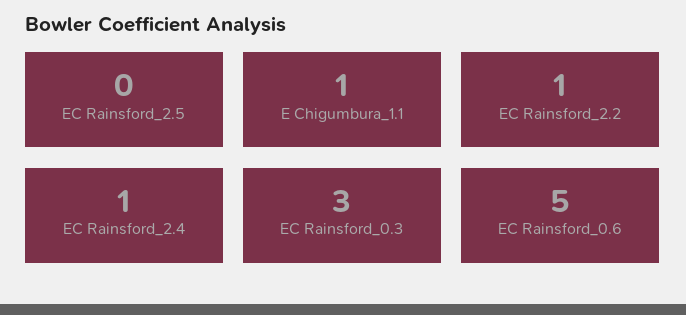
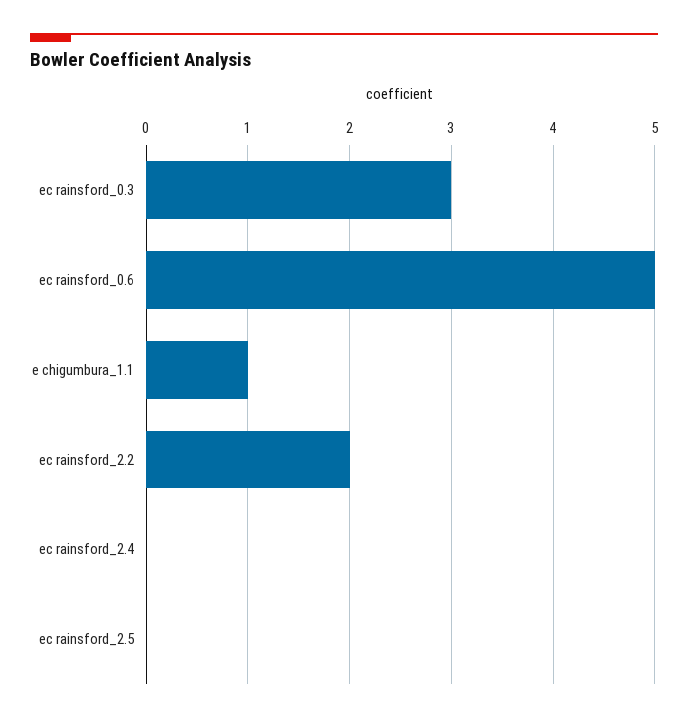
  {
    "EC Rainsford_2.5": 0,
    "E Chigumbura_1.1": 1,
-   "EC Rainsford_2.2": 1,
+   "EC Rainsford_2.2": 2,
-   "EC Rainsford_2.4": 1,
+   "EC Rainsford_2.4": 0,
    "EC Rainsford_0.3": 3,
    "EC Rainsford_0.6": 5
  }

